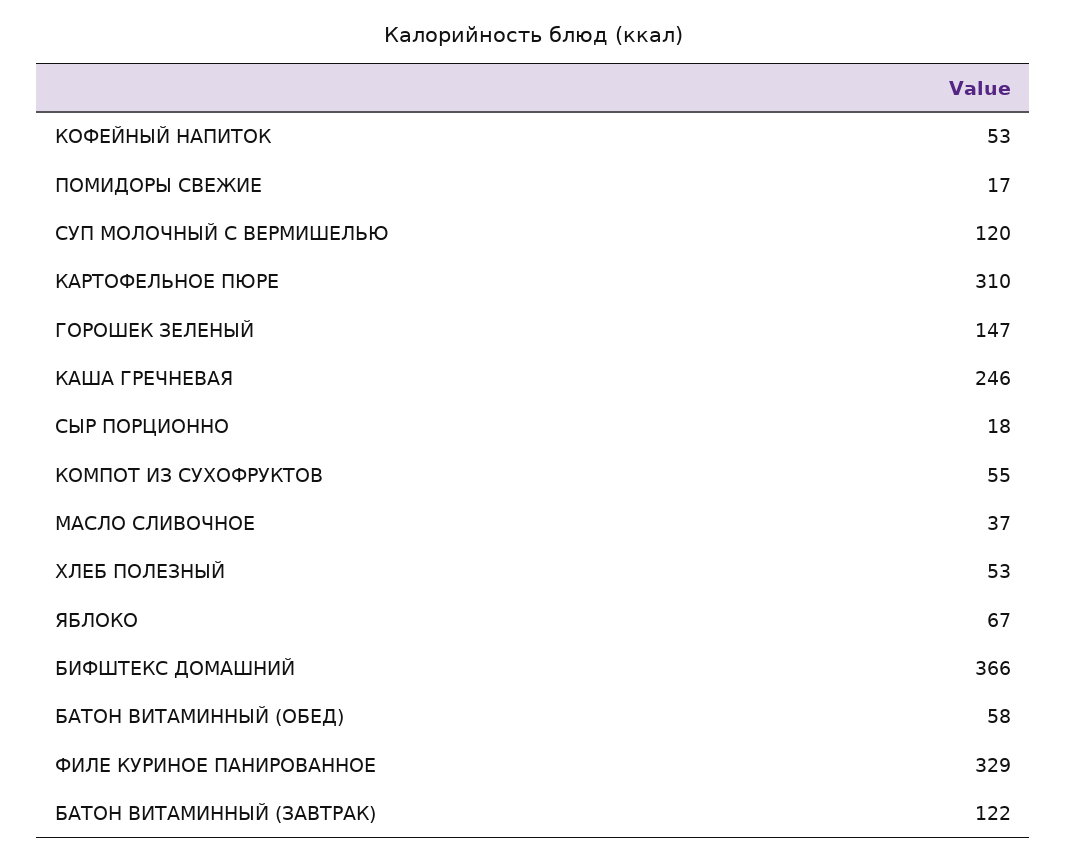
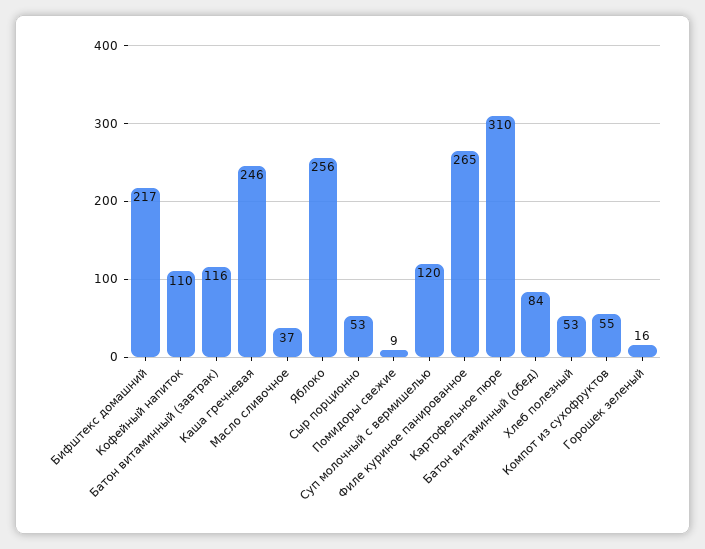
  {
-   "КОФЕЙНЫЙ НАПИТОК": 53,
+   "КОФЕЙНЫЙ НАПИТОК": 110,
-   "ПОМИДОРЫ СВЕЖИЕ": 17,
+   "ПОМИДОРЫ СВЕЖИЕ": 9,
    "СУП МОЛОЧНЫЙ С ВЕРМИШЕЛЬЮ": 120,
    "КАРТОФЕЛЬНОЕ ПЮРЕ": 310,
-   "ГОРОШЕК ЗЕЛЕНЫЙ": 147,
+   "ГОРОШЕК ЗЕЛЕНЫЙ": 16,
    "КАША ГРЕЧНЕВАЯ": 246,
-   "СЫР ПОРЦИОННО": 18,
+   "СЫР ПОРЦИОННО": 53,
    "КОМПОТ ИЗ СУХОФРУКТОВ": 55,
    "МАСЛО СЛИВОЧНОЕ": 37,
    "ХЛЕБ ПОЛЕЗНЫЙ": 53,
-   "ЯБЛОКО": 67,
+   "ЯБЛОКО": 256,
-   "БИФШТЕКС ДОМАШНИЙ": 366,
+   "БИФШТЕКС ДОМАШНИЙ": 217,
-   "БАТОН ВИТАМИННЫЙ (ОБЕД)": 58,
+   "БАТОН ВИТАМИННЫЙ (ОБЕД)": 84,
-   "ФИЛЕ КУРИНОЕ ПАНИРОВАННОЕ": 329,
+   "ФИЛЕ КУРИНОЕ ПАНИРОВАННОЕ": 265,
-   "БАТОН ВИТАМИННЫЙ (ЗАВТРАК)": 122
+   "БАТОН ВИТАМИННЫЙ (ЗАВТРАК)": 116
  }

